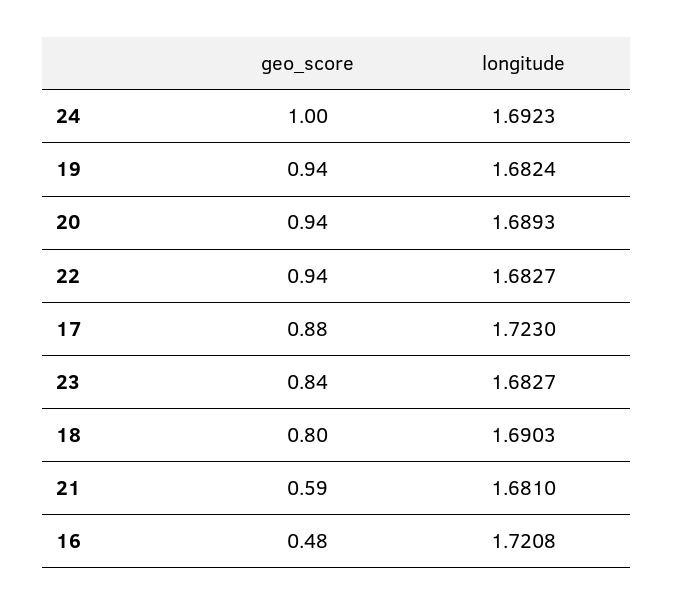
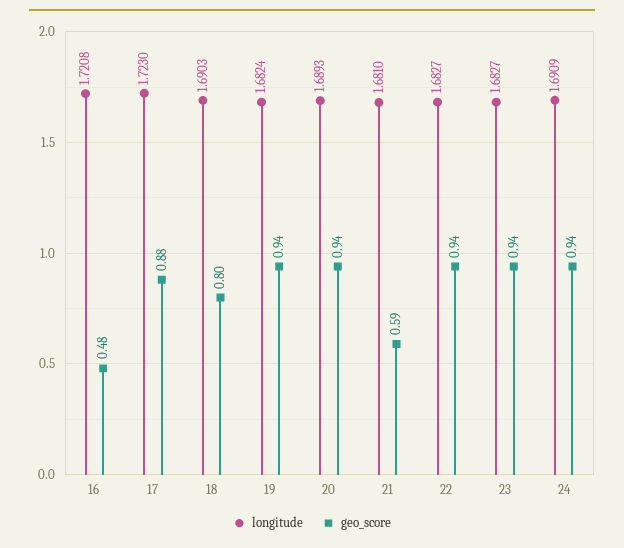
  {
    "geo_score": {
-     "24": 1,
+     "24": 0.94,
      "19": 0.94,
      "20": 0.94,
      "22": 0.94,
      "17": 0.88,
-     "23": 0.84,
+     "23": 0.94,
      "18": 0.8,
      "21": 0.59,
      "16": 0.48
    },
    "longitude": {
-     "24": 1.6923,
+     "24": 1.6909,
      "19": 1.6824,
      "20": 1.6893,
      "22": 1.6827,
      "17": 1.723,
      "23": 1.6827,
      "18": 1.6903,
      "21": 1.681,
      "16": 1.7208
    }
  }

